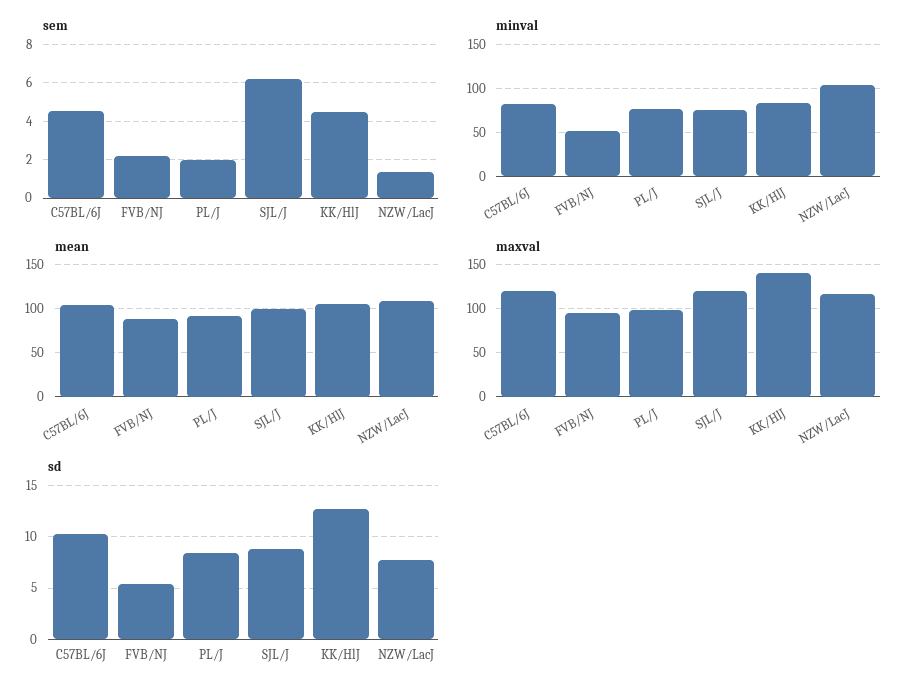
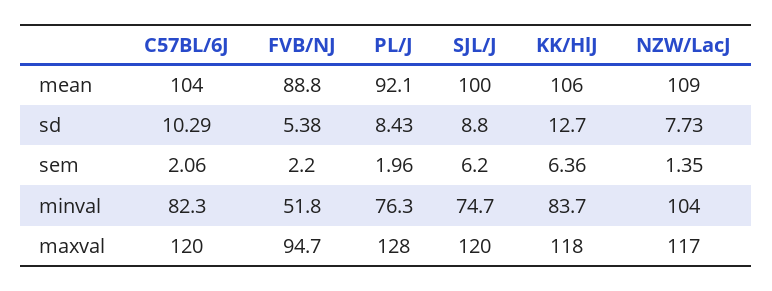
  {
    "sem": {
-     "C57BL/6J": 4.5,
+     "C57BL/6J": 2.06,
      "FVB/NJ": 2.2,
      "PL/J": 1.96,
      "SJL/J": 6.2,
-     "KK/HlJ": 4.5,
+     "KK/HlJ": 6.36,
      "NZW/LacJ": 1.35
    },
    "minval": {
      "C57BL/6J": 82.3,
      "FVB/NJ": 51.8,
      "PL/J": 76.3,
      "SJL/J": 74.7,
      "KK/HlJ": 83.7,
      "NZW/LacJ": 104
    },
    "mean": {
      "C57BL/6J": 104,
      "FVB/NJ": 88.8,
      "PL/J": 92.1,
      "SJL/J": 100,
      "KK/HlJ": 106,
      "NZW/LacJ": 109
    },
    "maxval": {
      "C57BL/6J": 120,
      "FVB/NJ": 94.7,
-     "PL/J": 100,
+     "PL/J": 128,
      "SJL/J": 120,
-     "KK/HlJ": 140,
+     "KK/HlJ": 118,
      "NZW/LacJ": 117
    },
    "sd": {
      "C57BL/6J": 10.29,
      "FVB/NJ": 5.38,
      "PL/J": 8.43,
      "SJL/J": 8.8,
      "KK/HlJ": 12.7,
      "NZW/LacJ": 7.73
    }
  }

